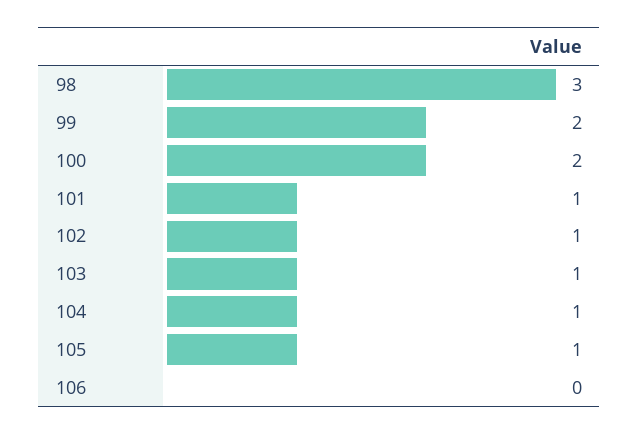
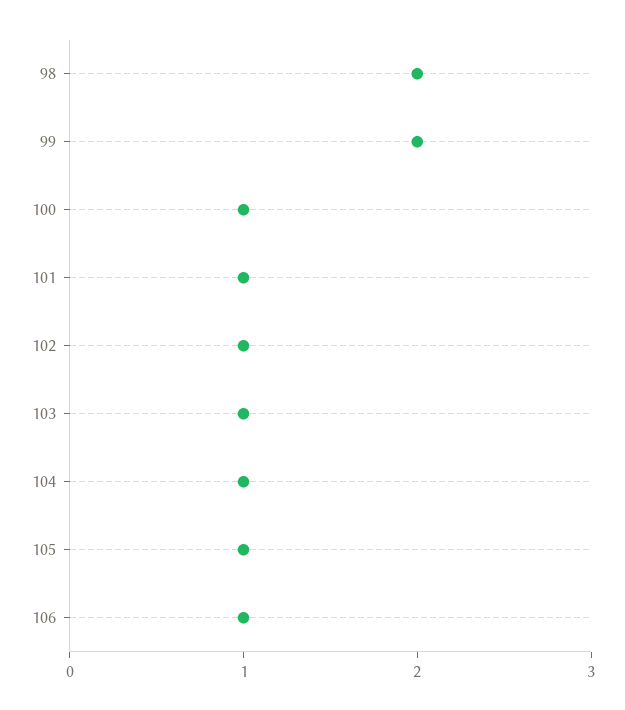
  {
-   "98": 3,
+   "98": 2,
    "99": 2,
-   "100": 2,
+   "100": 1,
    "101": 1,
    "102": 1,
    "103": 1,
    "104": 1,
    "105": 1,
-   "106": 0
+   "106": 1
  }

